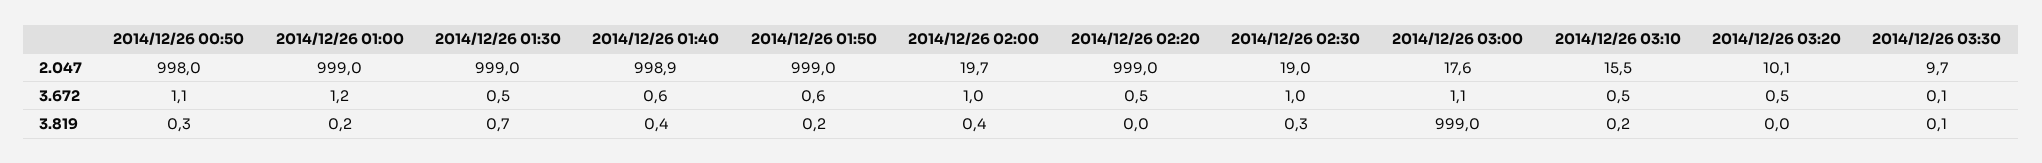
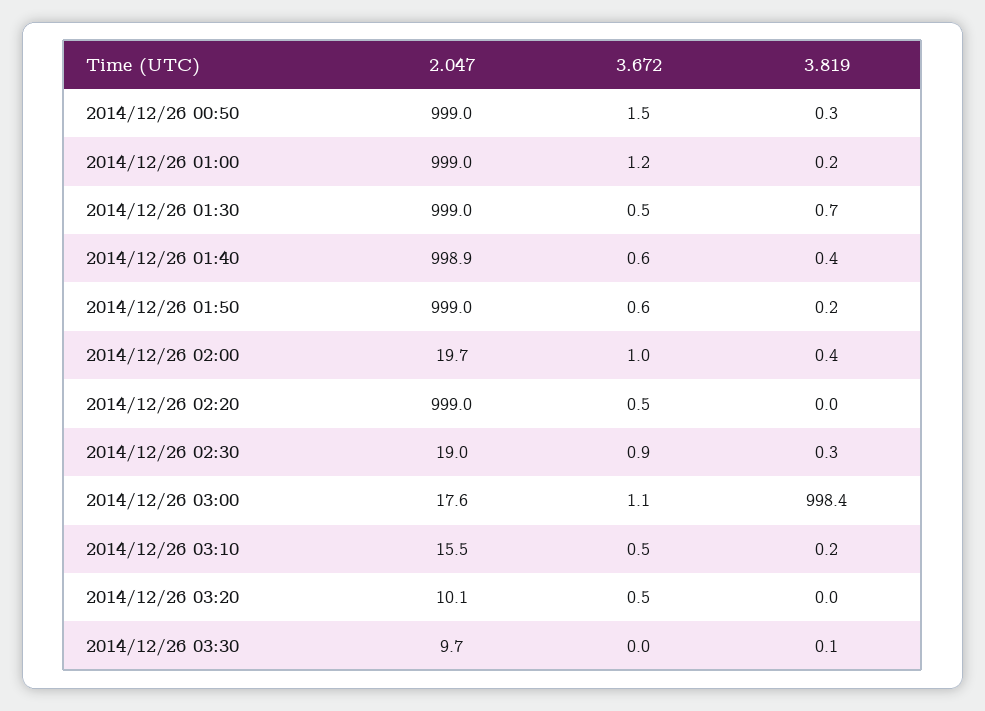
  {
    "2014/12/26 00:50": {
-     "2.047": 998,
+     "2.047": 999,
-     "3.672": 1.1,
+     "3.672": 1.5,
      "3.819": 0.3
    },
    "2014/12/26 01:00": {
      "2.047": 999,
      "3.672": 1.2,
      "3.819": 0.2
    },
    "2014/12/26 01:30": {
      "2.047": 999,
      "3.672": 0.5,
      "3.819": 0.7
    },
    "2014/12/26 01:40": {
      "2.047": 998.9,
      "3.672": 0.6,
      "3.819": 0.4
    },
    "2014/12/26 01:50": {
      "2.047": 999,
      "3.672": 0.6,
      "3.819": 0.2
    },
    "2014/12/26 02:00": {
      "2.047": 19.7,
      "3.672": 1,
      "3.819": 0.4
    },
    "2014/12/26 02:20": {
      "2.047": 999,
      "3.672": 0.5,
      "3.819": 0
    },
    "2014/12/26 02:30": {
      "2.047": 19,
-     "3.672": 1,
+     "3.672": 0.9,
      "3.819": 0.3
    },
    "2014/12/26 03:00": {
      "2.047": 17.6,
      "3.672": 1.1,
-     "3.819": 999
+     "3.819": 998.4
    },
    "2014/12/26 03:10": {
      "2.047": 15.5,
      "3.672": 0.5,
      "3.819": 0.2
    },
    "2014/12/26 03:20": {
      "2.047": 10.1,
      "3.672": 0.5,
      "3.819": 0
    },
    "2014/12/26 03:30": {
      "2.047": 9.7,
-     "3.672": 0.1,
+     "3.672": 0,
      "3.819": 0.1
    }
  }

